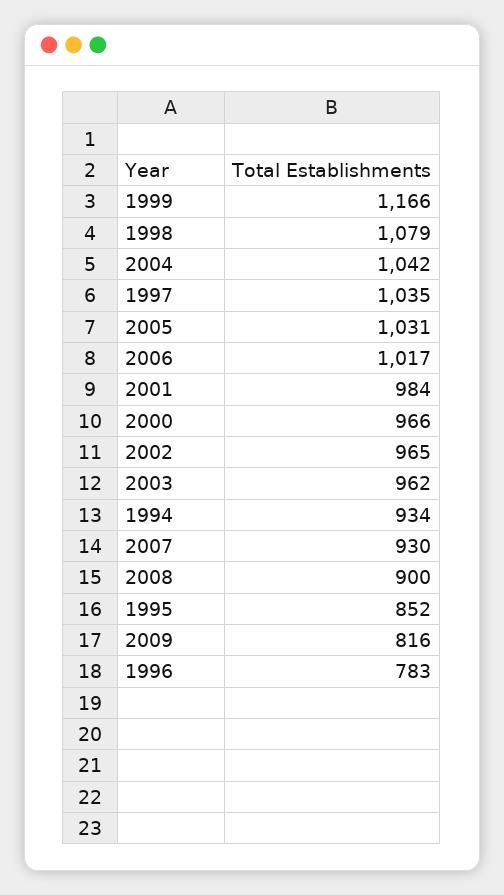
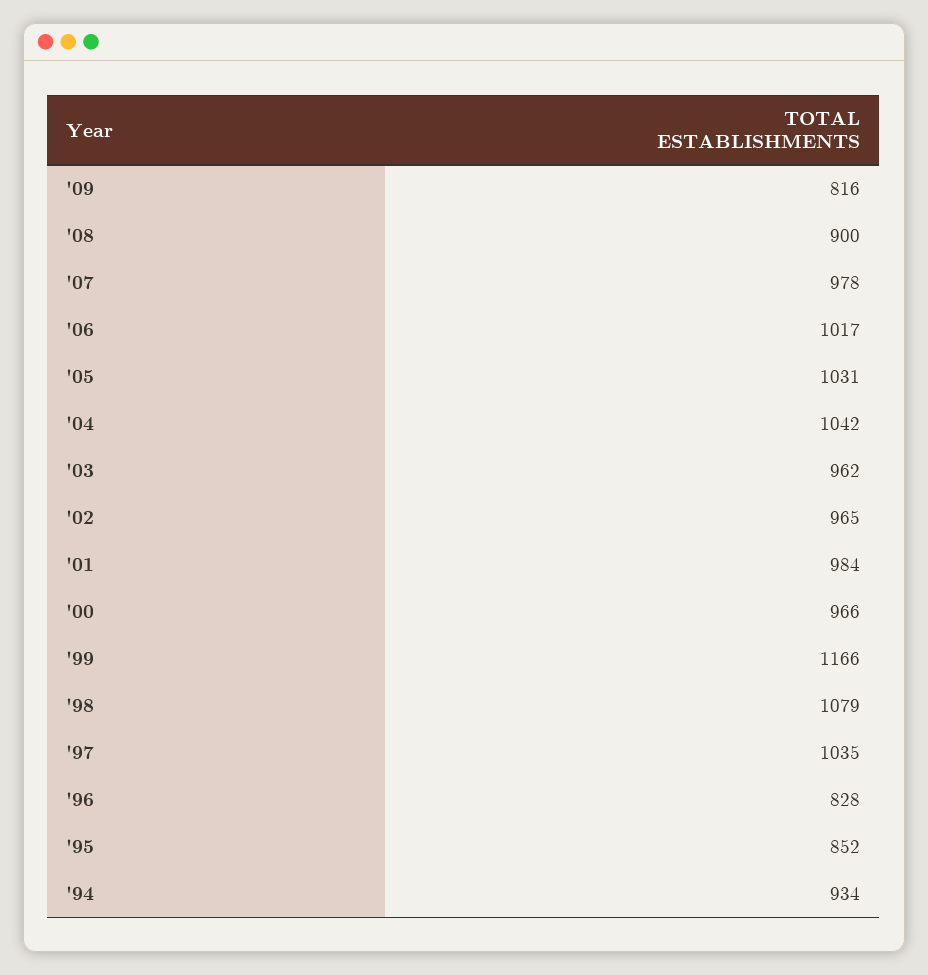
  {
    "1999": 1166,
    "1998": 1079,
    "2004": 1042,
    "1997": 1035,
    "2005": 1031,
    "2006": 1017,
    "2001": 984,
    "2000": 966,
    "2002": 965,
    "2003": 962,
    "1994": 934,
-   "2007": 930,
+   "2007": 978,
    "2008": 900,
    "1995": 852,
    "2009": 816,
-   "1996": 783
+   "1996": 828
  }

